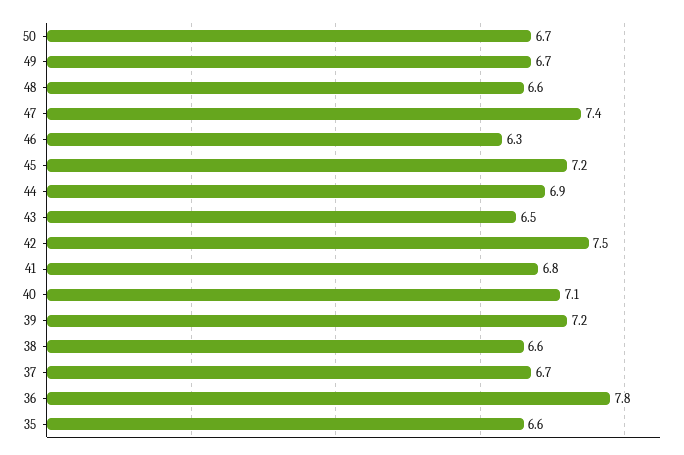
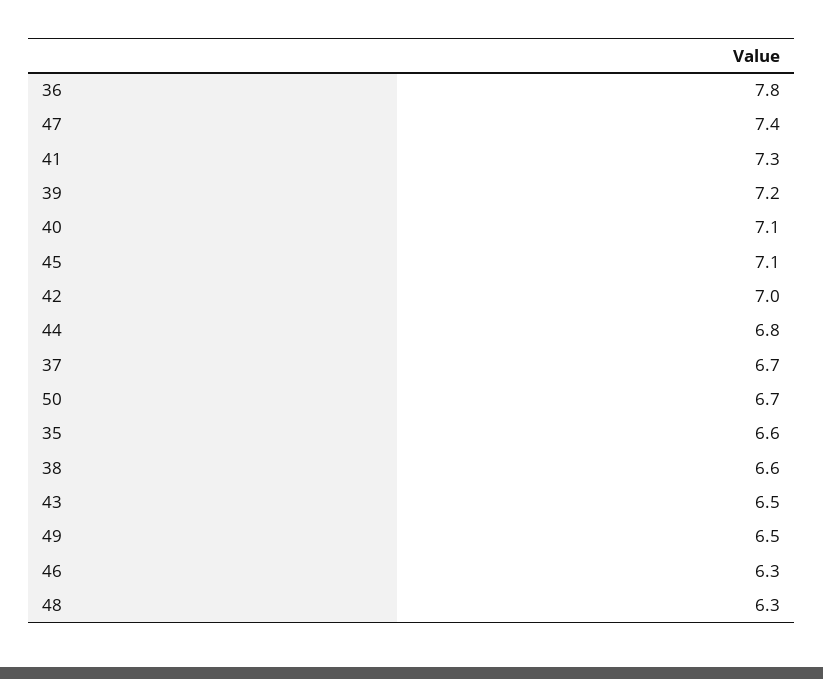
  {
    "50": 6.7,
-   "49": 6.7,
+   "49": 6.5,
-   "48": 6.6,
+   "48": 6.3,
    "47": 7.4,
    "46": 6.3,
-   "45": 7.2,
+   "45": 7.1,
-   "44": 6.9,
+   "44": 6.8,
    "43": 6.5,
-   "42": 7.5,
+   "42": 7,
-   "41": 6.8,
+   "41": 7.3,
    "40": 7.1,
    "39": 7.2,
    "38": 6.6,
    "37": 6.7,
    "36": 7.8,
    "35": 6.6
  }

